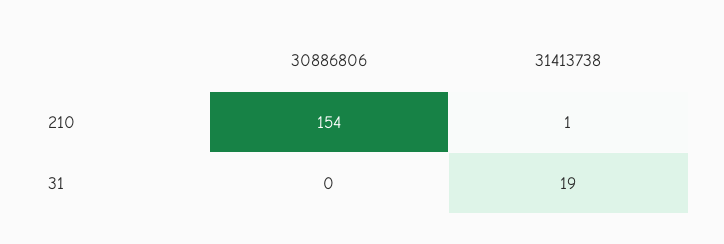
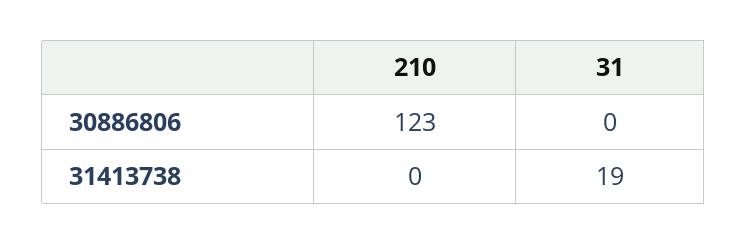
  {
    "30886806": {
-     "210": 154,
+     "210": 123,
      "31": 0
    },
    "31413738": {
-     "210": 1,
+     "210": 0,
      "31": 19
    }
  }

